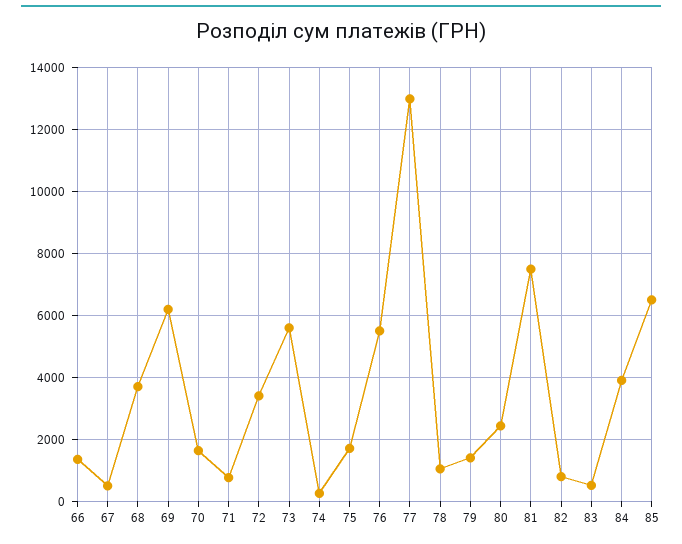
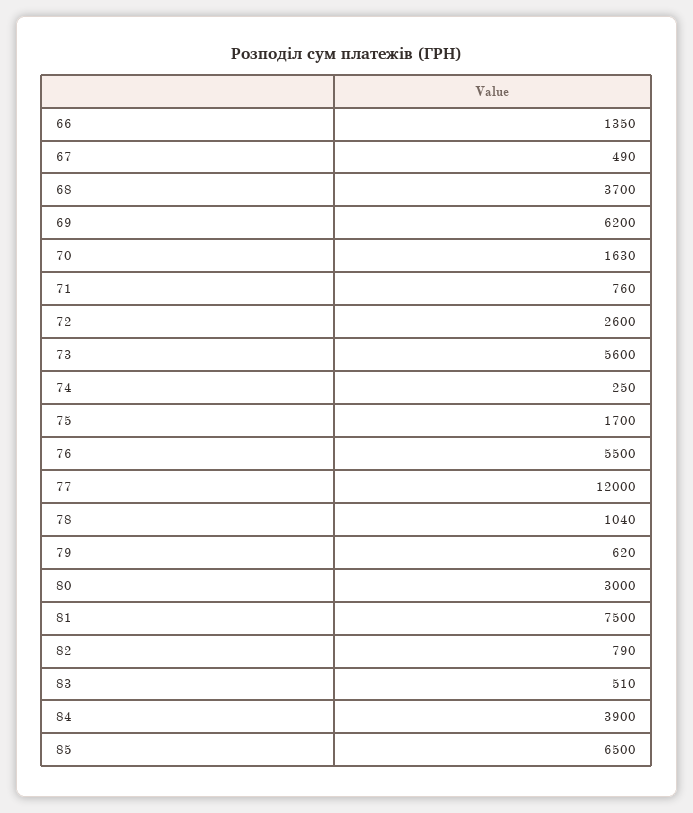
  {
    "66": 1350,
    "67": 490,
    "68": 3700,
    "69": 6200,
    "70": 1630,
    "71": 760,
-   "72": 3400,
+   "72": 2600,
    "73": 5600,
    "74": 250,
    "75": 1700,
    "76": 5500,
-   "77": 13000,
+   "77": 12000,
    "78": 1040,
-   "79": 1400,
+   "79": 620,
-   "80": 2400,
+   "80": 3000,
    "81": 7500,
    "82": 790,
    "83": 510,
    "84": 3900,
    "85": 6500
  }

